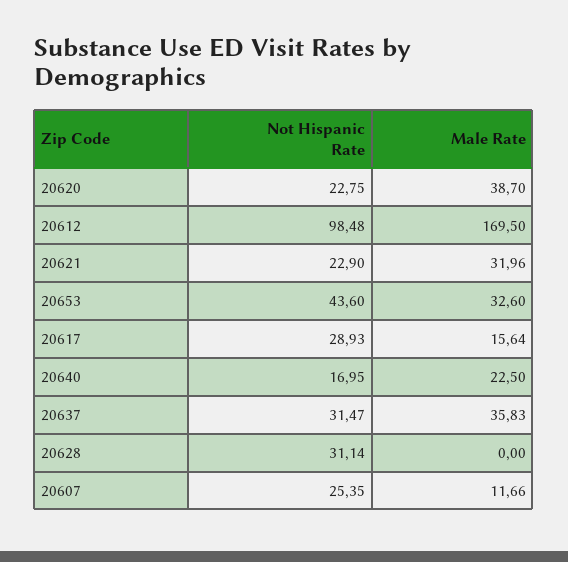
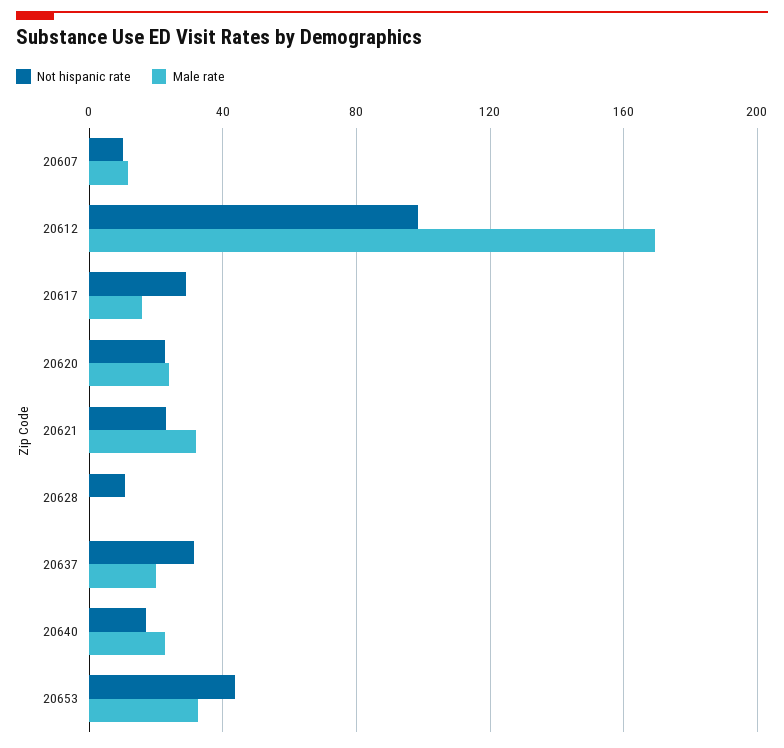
  {
    "Not Hispanic Rate": {
      "20620": 22.75,
      "20612": 98.48,
      "20621": 22.9,
      "20653": 43.6,
      "20617": 28.93,
      "20640": 16.95,
      "20637": 31.47,
-     "20628": 31.14,
+     "20628": 10,
-     "20607": 25.35
+     "20607": 10
    },
    "Male Rate": {
-     "20620": 38.7,
+     "20620": 25,
      "20612": 169.5,
      "20621": 31.96,
      "20653": 32.6,
      "20617": 15.64,
      "20640": 22.5,
-     "20637": 35.83,
+     "20637": 20,
      "20628": 0,
      "20607": 11.66
    }
  }

